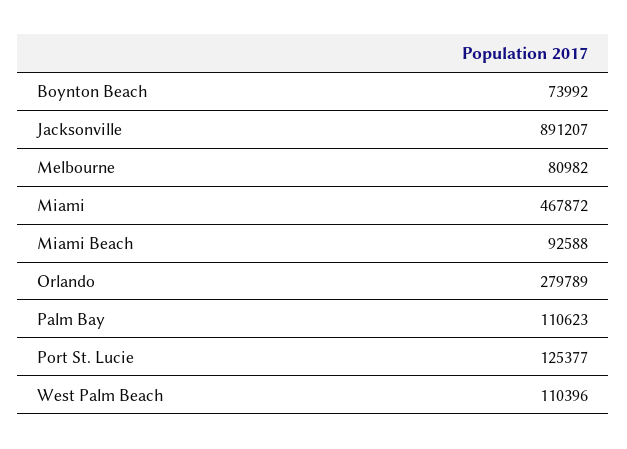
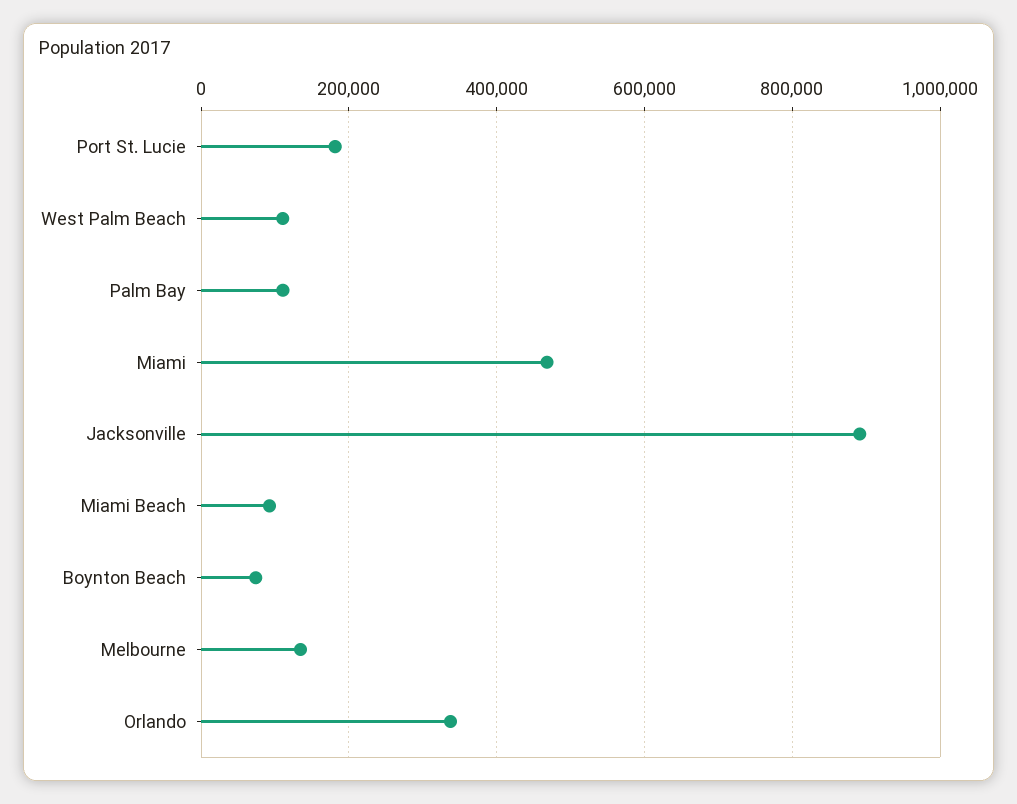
  {
    "Boynton Beach": 73992,
    "Jacksonville": 891207,
-   "Melbourne": 80982,
+   "Melbourne": 140000,
    "Miami": 467872,
    "Miami Beach": 92588,
-   "Orlando": 279789,
+   "Orlando": 340000,
    "Palm Bay": 110623,
-   "Port St. Lucie": 125377,
+   "Port St. Lucie": 180000,
    "West Palm Beach": 110396
  }

